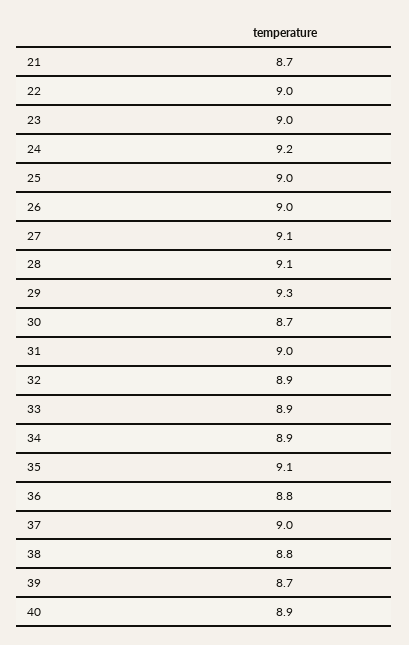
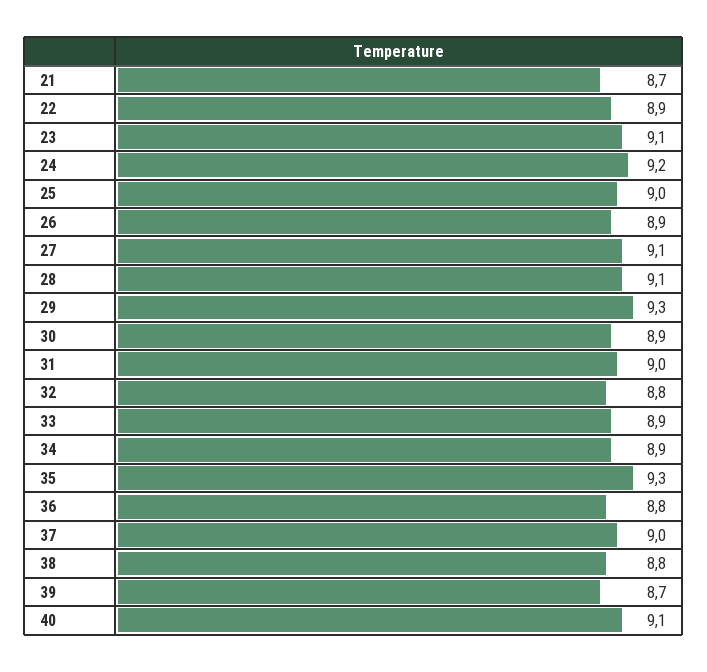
  {
    "21": 8.7,
-   "22": 9,
+   "22": 8.9,
-   "23": 9,
+   "23": 9.1,
    "24": 9.2,
    "25": 9,
-   "26": 9,
+   "26": 8.9,
    "27": 9.1,
    "28": 9.1,
    "29": 9.3,
-   "30": 8.7,
+   "30": 8.9,
    "31": 9,
-   "32": 8.9,
+   "32": 8.8,
    "33": 8.9,
    "34": 8.9,
-   "35": 9.1,
+   "35": 9.3,
    "36": 8.8,
    "37": 9,
    "38": 8.8,
    "39": 8.7,
-   "40": 8.9
+   "40": 9.1
  }

